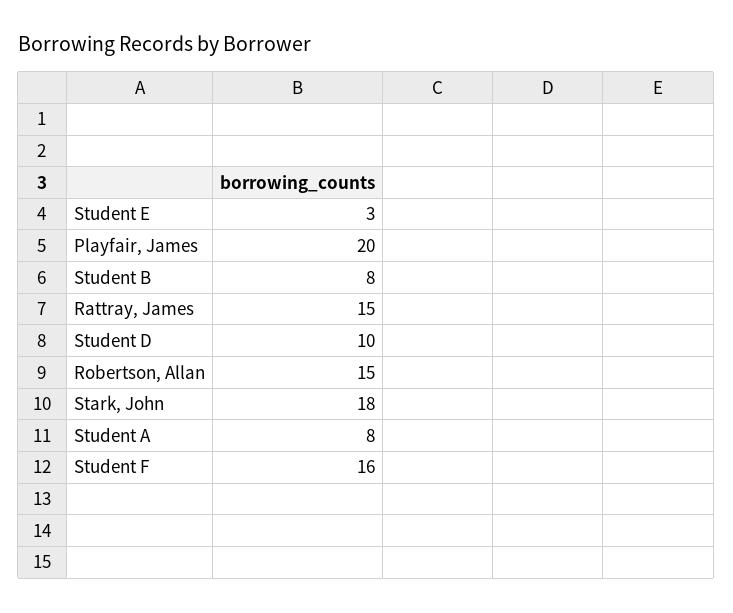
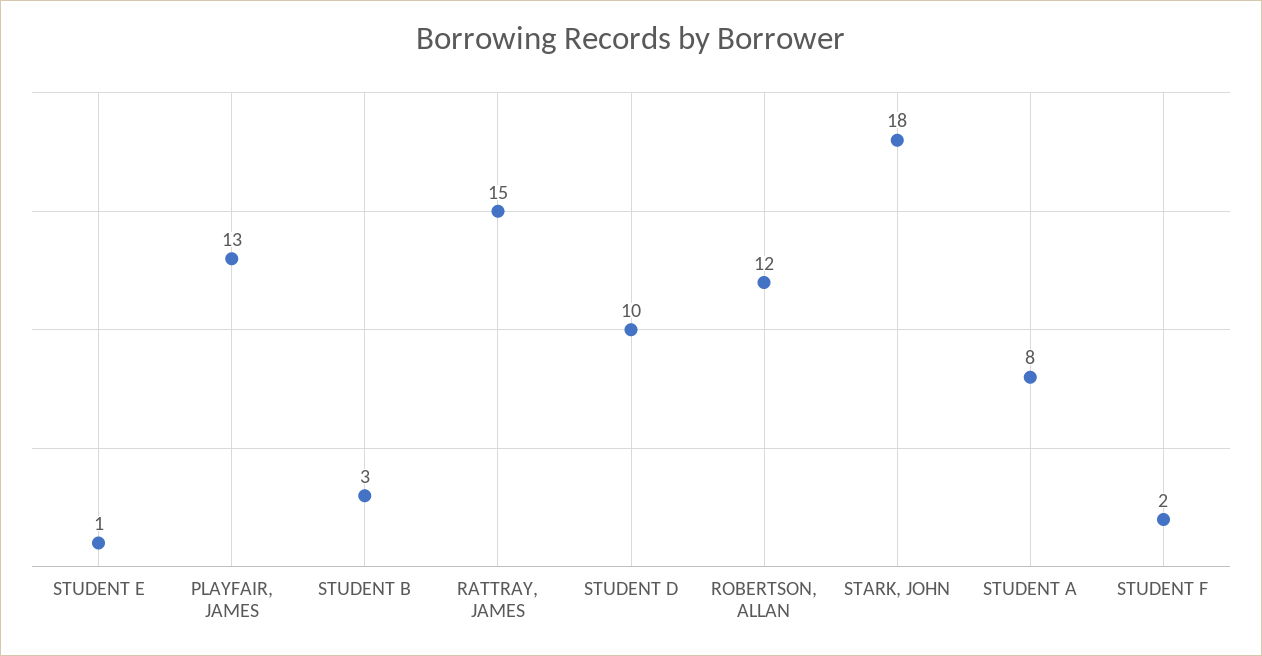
  {
-   "Student E": 3,
+   "Student E": 1,
-   "Playfair, James": 20,
+   "Playfair, James": 13,
-   "Student B": 8,
+   "Student B": 3,
    "Rattray, James": 15,
    "Student D": 10,
-   "Robertson, Allan": 15,
+   "Robertson, Allan": 12,
    "Stark, John": 18,
    "Student A": 8,
-   "Student F": 16
+   "Student F": 2
  }

